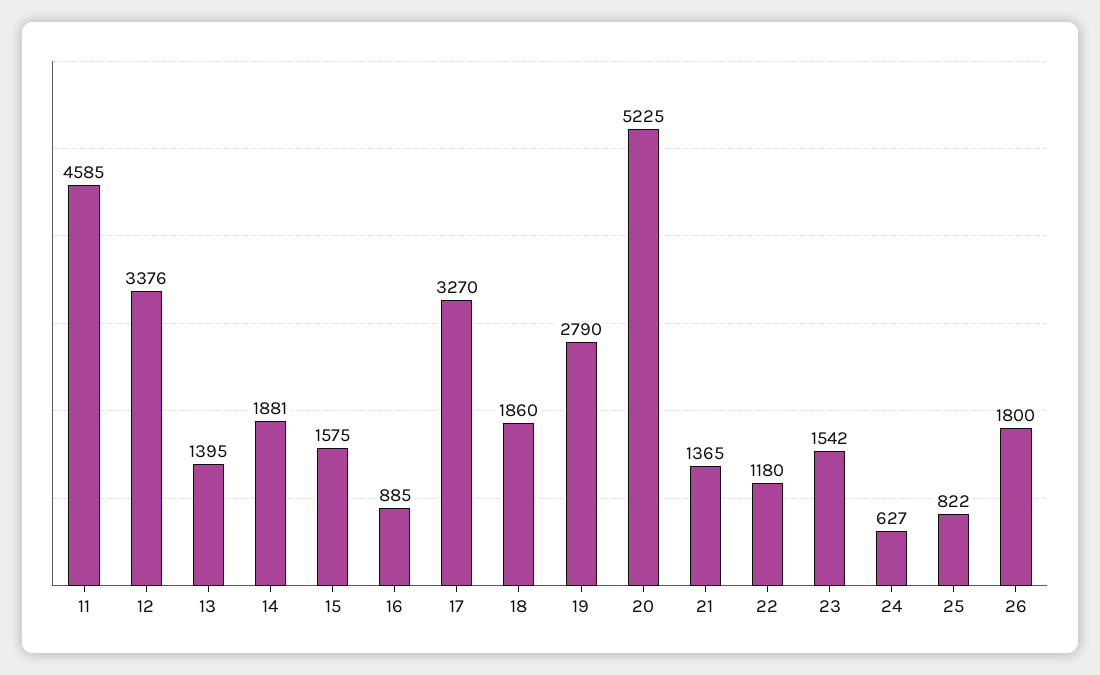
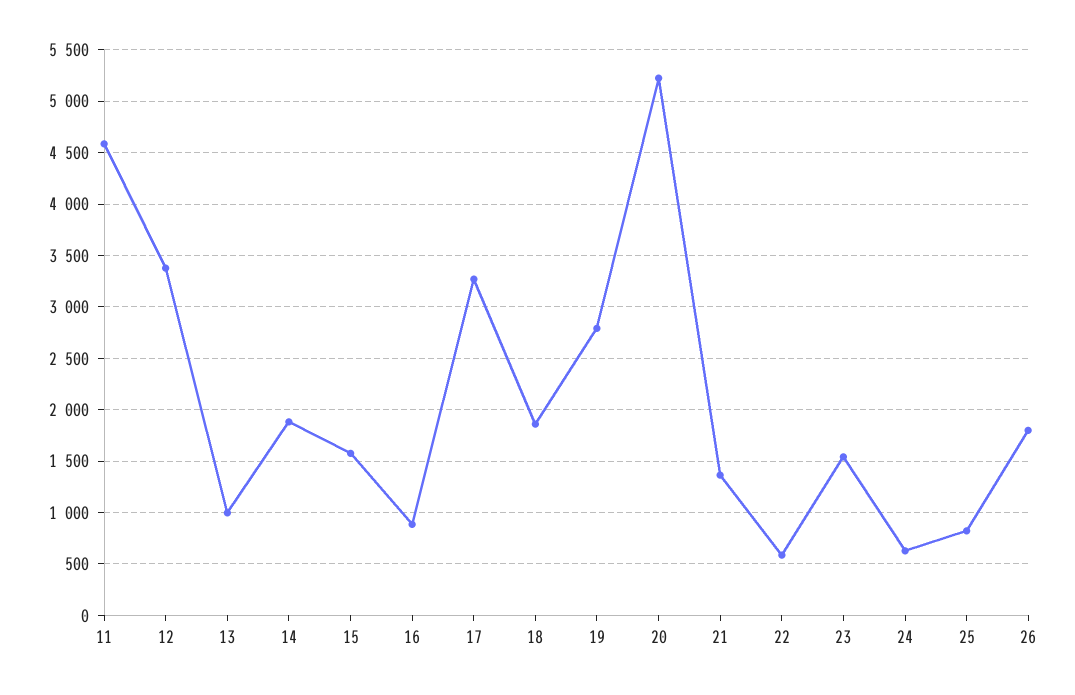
  {
    "11": 4585,
    "12": 3376,
-   "13": 1395,
+   "13": 1000,
    "14": 1881,
    "15": 1575,
    "16": 885,
    "17": 3270,
    "18": 1860,
    "19": 2790,
    "20": 5225,
    "21": 1365,
-   "22": 1180,
+   "22": 600,
    "23": 1542,
    "24": 627,
    "25": 822,
    "26": 1800
  }

